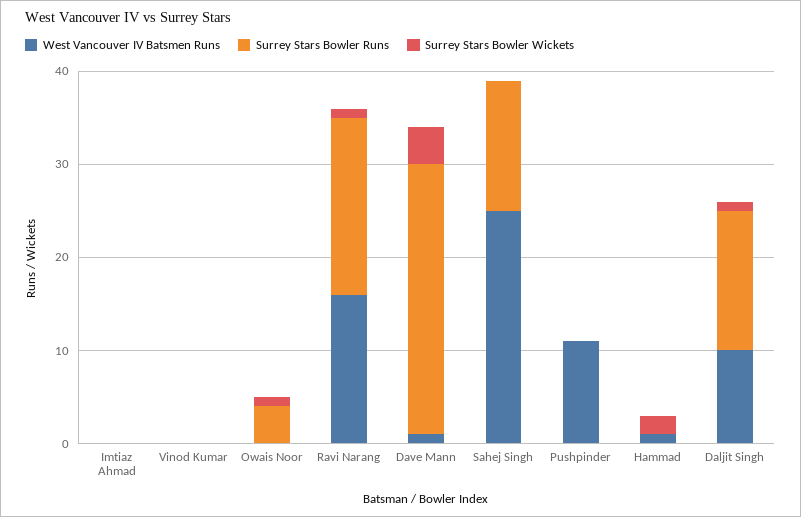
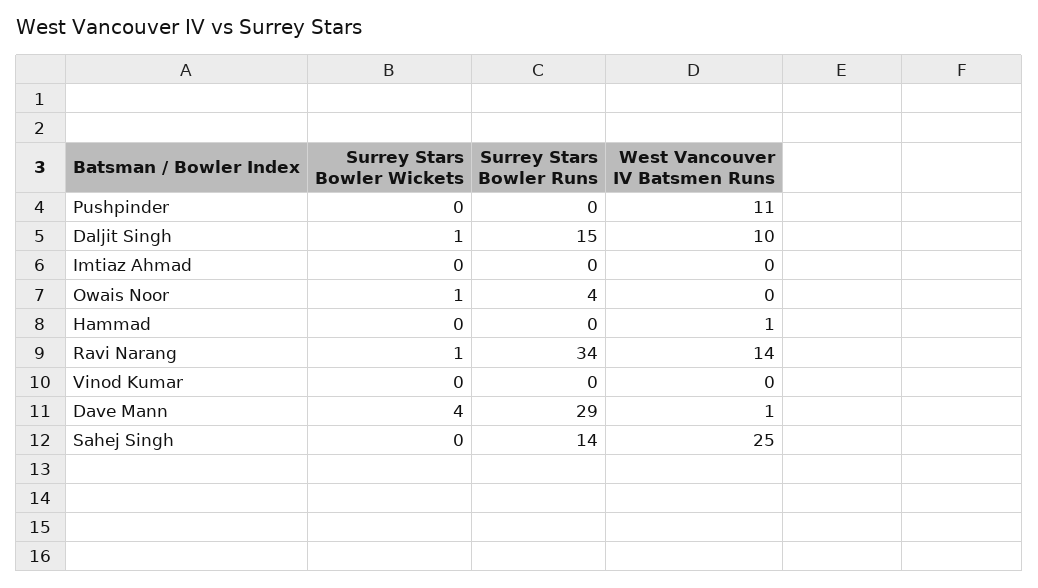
  {
    "West Vancouver IV Batsmen Runs": {
      "Imtiaz Ahmad": 0,
      "Vinod Kumar": 0,
      "Owais Noor": 0,
-     "Ravi Narang": 16,
+     "Ravi Narang": 14,
      "Dave Mann": 1,
      "Sahej Singh": 25,
      "Pushpinder": 11,
      "Hammad": 1,
      "Daljit Singh": 10
    },
    "Surrey Stars Bowler Runs": {
      "Imtiaz Ahmad": 0,
      "Vinod Kumar": 0,
      "Owais Noor": 4,
-     "Ravi Narang": 19,
+     "Ravi Narang": 34,
      "Dave Mann": 29,
      "Sahej Singh": 14,
      "Pushpinder": 0,
      "Hammad": 0,
      "Daljit Singh": 15
    },
    "Surrey Stars Bowler Wickets": {
      "Imtiaz Ahmad": 0,
      "Vinod Kumar": 0,
      "Owais Noor": 1,
      "Ravi Narang": 1,
      "Dave Mann": 4,
      "Sahej Singh": 0,
      "Pushpinder": 0,
-     "Hammad": 2,
+     "Hammad": 0,
      "Daljit Singh": 1
    }
  }

